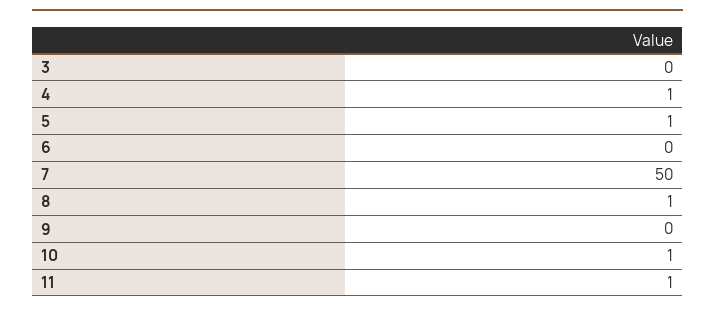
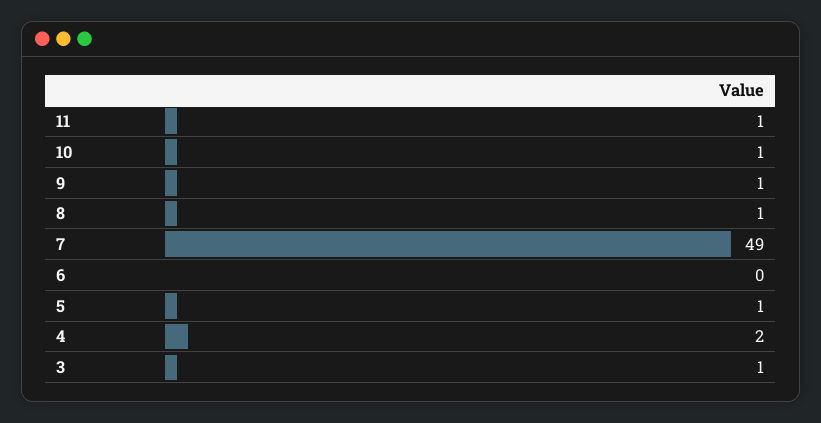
  {
-   "3": 0,
+   "3": 1,
-   "4": 1,
+   "4": 2,
    "5": 1,
    "6": 0,
-   "7": 50,
+   "7": 49,
    "8": 1,
-   "9": 0,
+   "9": 1,
    "10": 1,
    "11": 1
  }

